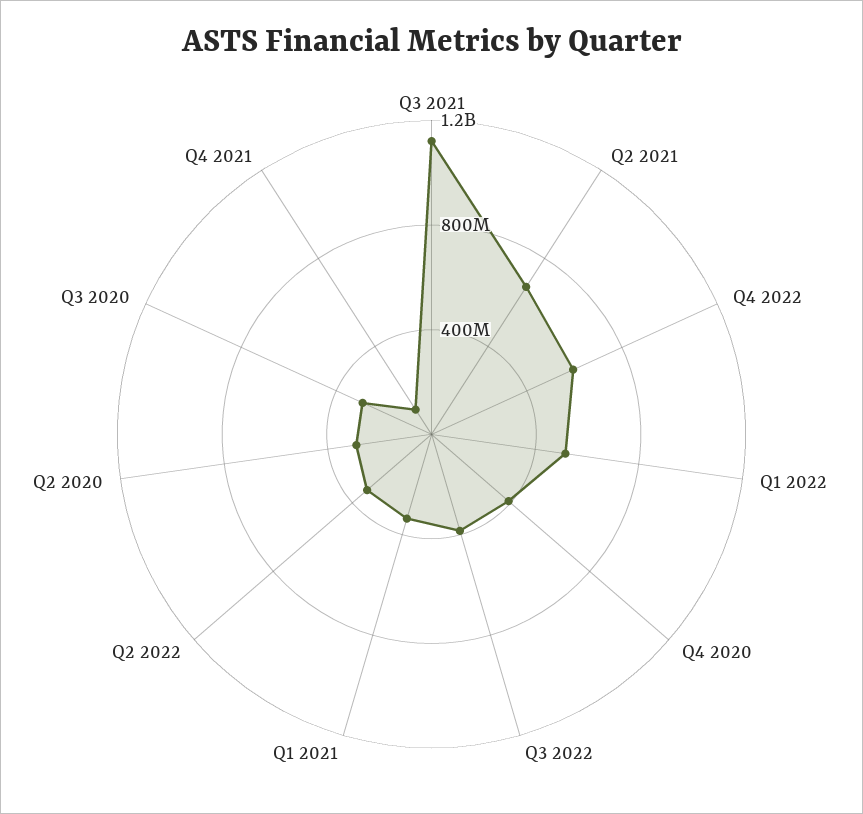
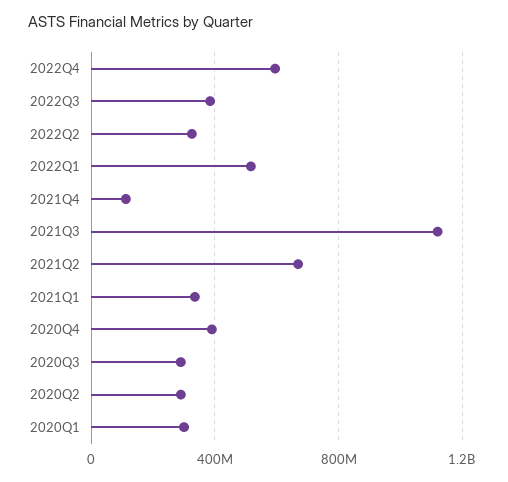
  {
    "Q3 2021": 1100000000,
    "Q2 2021": 650000000,
    "Q4 2022": 600000000,
    "Q1 2022": 500000000,
    "Q4 2020": 400000000,
    "Q3 2022": 400000000,
    "Q1 2021": 350000000,
    "Q2 2022": 350000000,
    "Q2 2020": 300000000,
    "Q3 2020": 300000000,
-   "Q4 2021": 100000000
+   "Q4 2021": 100000000,
+   "2020Q1": 300000000
  }

